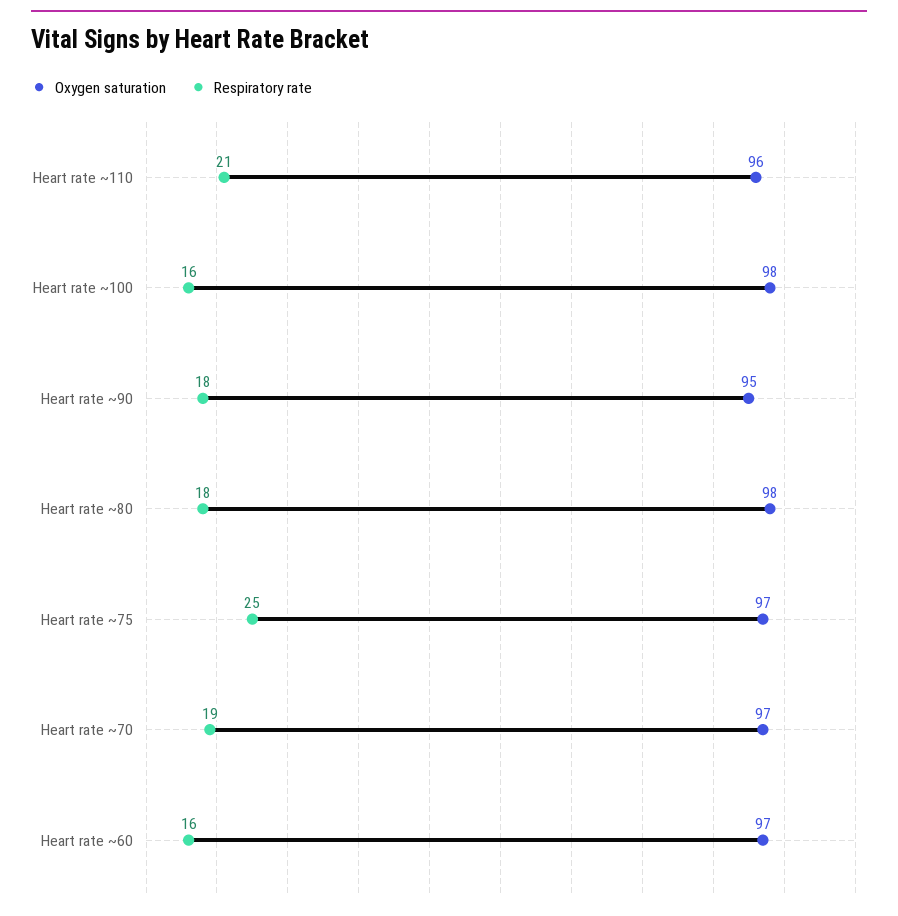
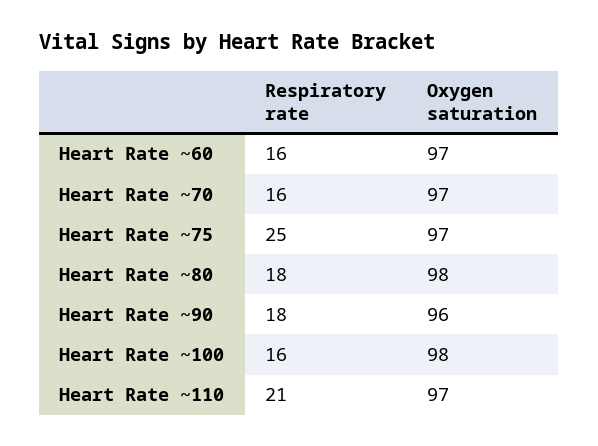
  {
    "Oxygen saturation": {
-     "Heart rate ~110": 96,
+     "Heart rate ~110": 97,
      "Heart rate ~100": 98,
-     "Heart rate ~90": 95,
+     "Heart rate ~90": 96,
      "Heart rate ~80": 98,
      "Heart rate ~75": 97,
      "Heart rate ~70": 97,
      "Heart rate ~60": 97
    },
    "Respiratory rate": {
      "Heart rate ~110": 21,
      "Heart rate ~100": 16,
      "Heart rate ~90": 18,
      "Heart rate ~80": 18,
      "Heart rate ~75": 25,
-     "Heart rate ~70": 19,
+     "Heart rate ~70": 16,
      "Heart rate ~60": 16
    }
  }

